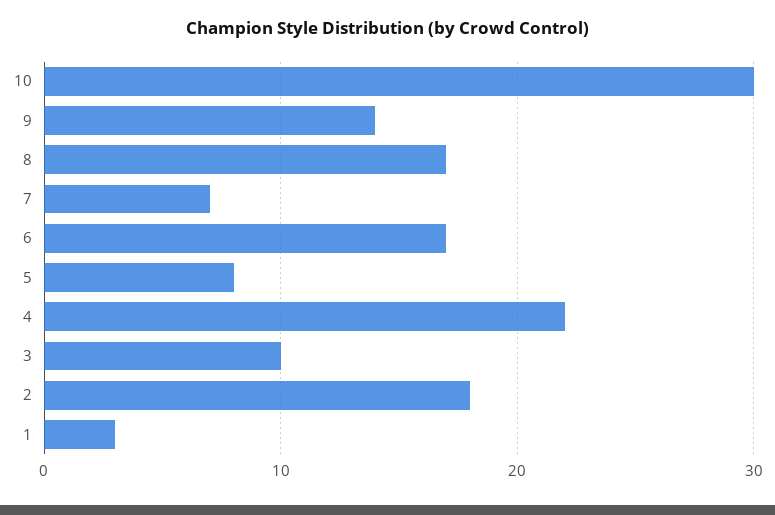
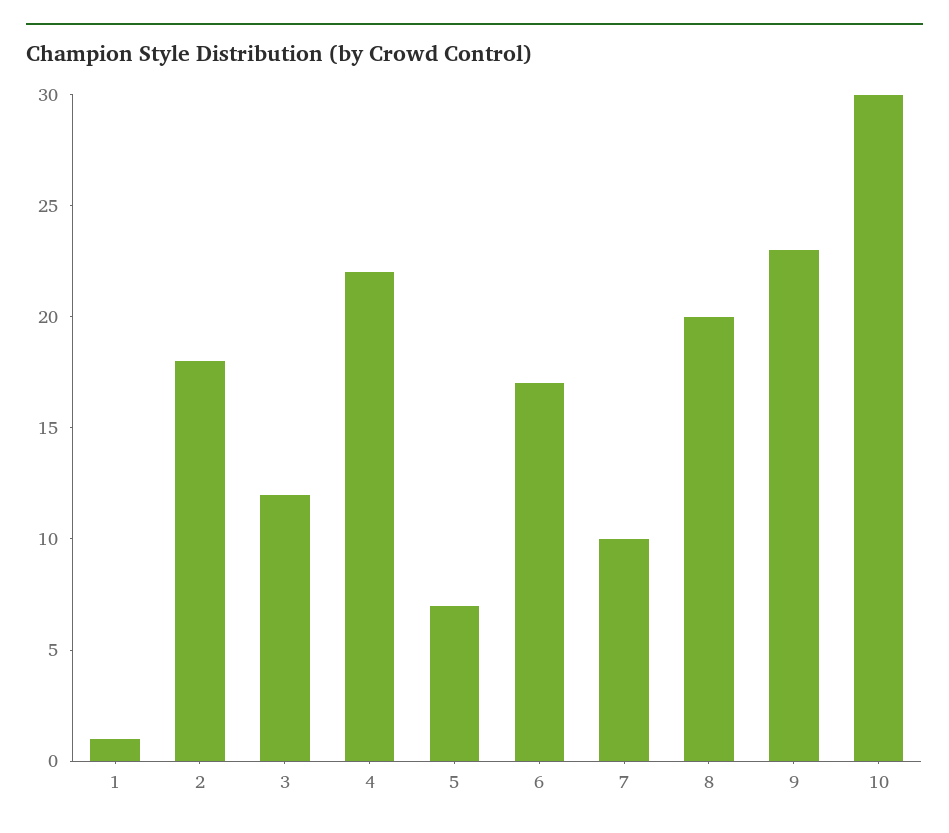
  {
    "10": 30,
-   "9": 14,
+   "9": 23,
-   "8": 17,
+   "8": 20,
-   "7": 7,
+   "7": 10,
    "6": 17,
-   "5": 8,
+   "5": 7,
    "4": 22,
-   "3": 10,
+   "3": 12,
    "2": 18,
-   "1": 3
+   "1": 1
  }

